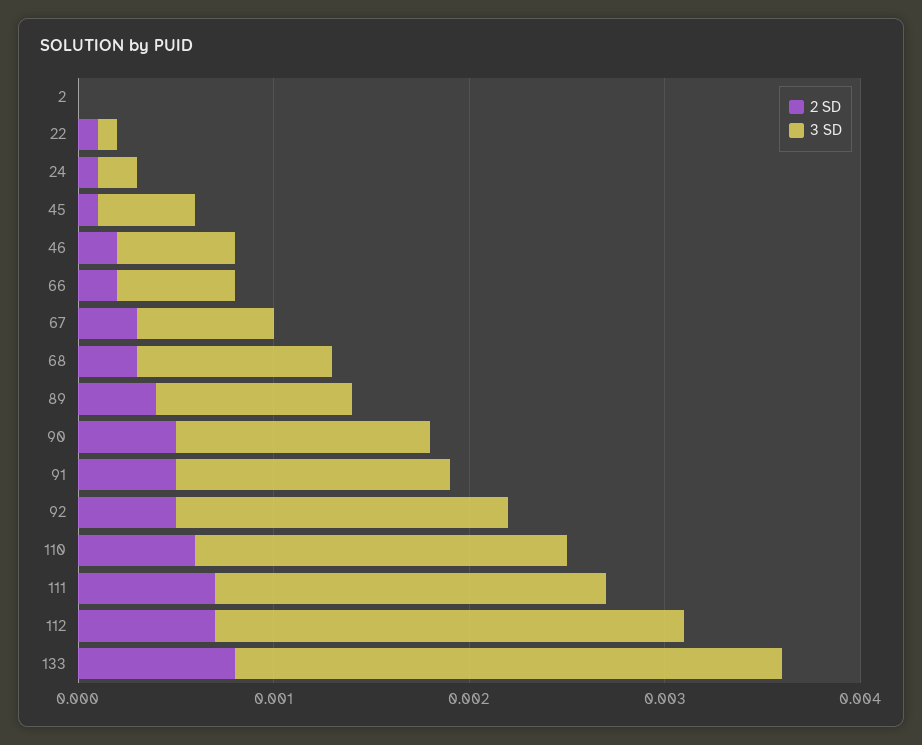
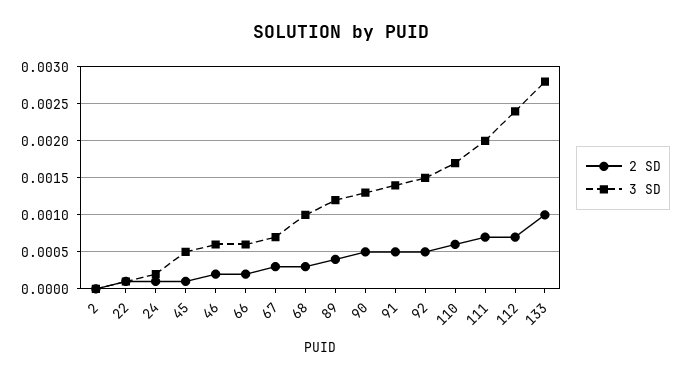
  {
    "2 SD": {
      "2": 0,
      "22": 0.0001,
      "24": 0.0001,
      "45": 0.0001,
      "46": 0.0002,
      "66": 0.0002,
      "67": 0.0003,
      "68": 0.0003,
      "89": 0.0004,
      "90": 0.0005,
      "91": 0.0005,
      "92": 0.0005,
      "110": 0.0006,
      "111": 0.0007,
      "112": 0.0007,
-     "133": 0.0008
+     "133": 0.001
    },
    "3 SD": {
      "2": 0,
      "22": 0.0001,
      "24": 0.0002,
      "45": 0.0005,
      "46": 0.0006,
      "66": 0.0006,
      "67": 0.0007,
      "68": 0.001,
-     "89": 0.001,
+     "89": 0.0012,
      "90": 0.0013,
      "91": 0.0014,
-     "92": 0.0017,
+     "92": 0.0015,
-     "110": 0.0019,
+     "110": 0.0017,
      "111": 0.002,
      "112": 0.0024,
      "133": 0.0028
    }
  }

